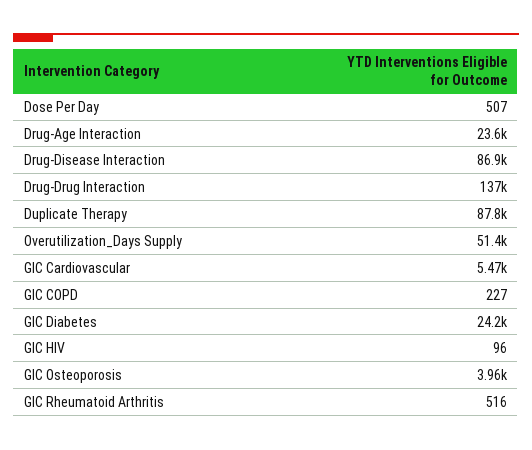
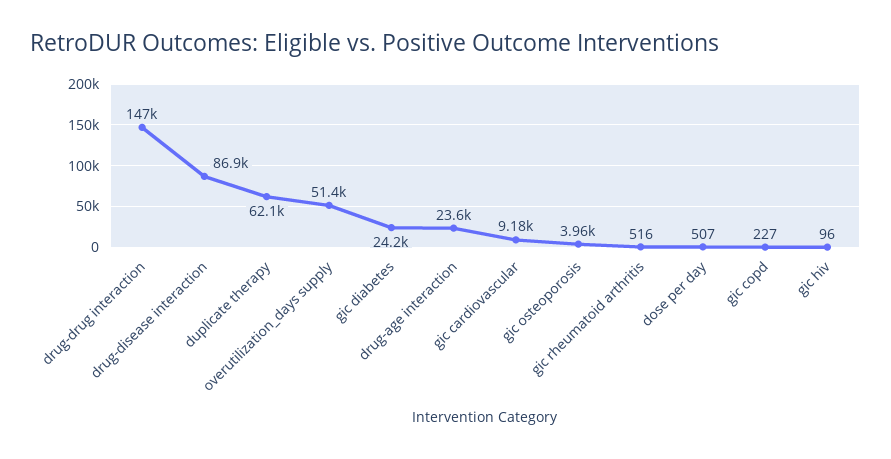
  {
    "Dose Per Day": 507,
    "Drug-Age Interaction": 23600,
    "Drug-Disease Interaction": 86900,
-   "Drug-Drug Interaction": 137000,
+   "Drug-Drug Interaction": 147000,
-   "Duplicate Therapy": 87800,
+   "Duplicate Therapy": 62100,
    "Overutilization_Days Supply": 51400,
-   "GIC Cardiovascular": 5470,
+   "GIC Cardiovascular": 9180,
    "GIC COPD": 227,
    "GIC Diabetes": 24200,
    "GIC HIV": 96,
    "GIC Osteoporosis": 3960,
    "GIC Rheumatoid Arthritis": 516
  }

